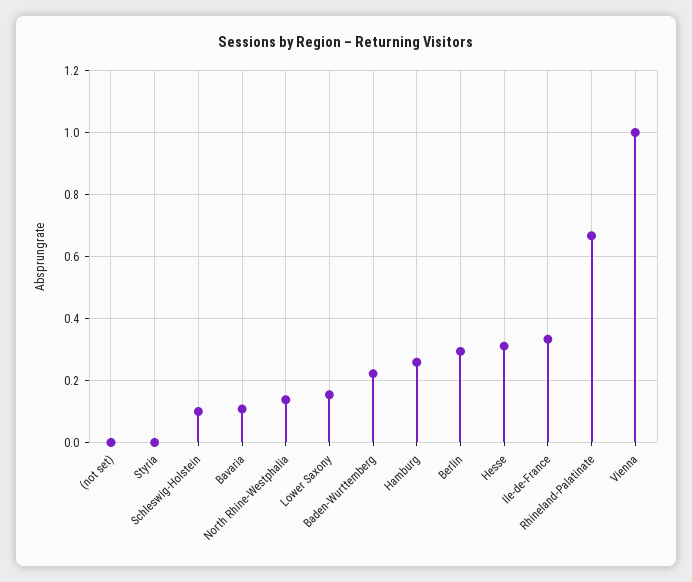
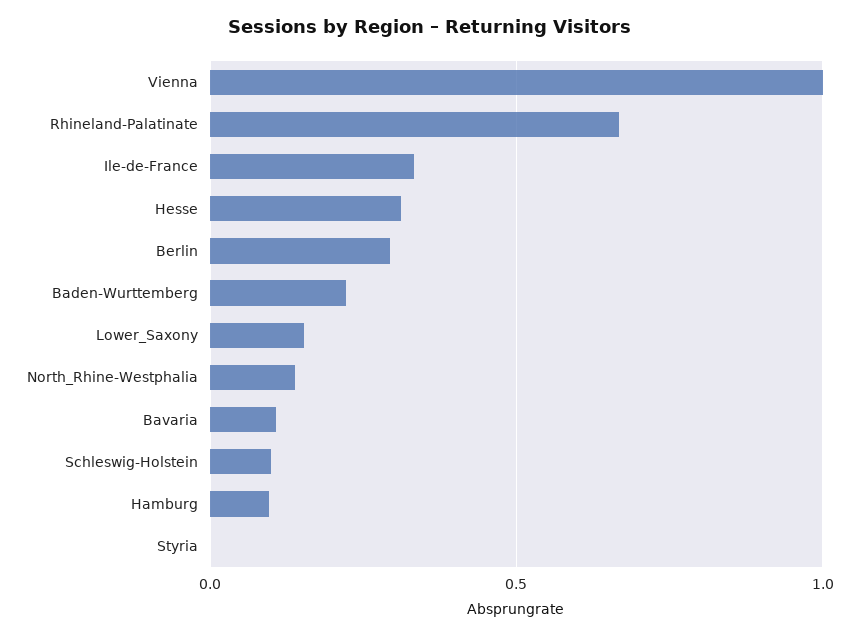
  {
-   "(not set)": 0,
    "Styria": 0,
    "Schleswig-Holstein": 0.1,
    "Bavaria": 0.1,
    "North Rhine-Westphalia": 0.14,
    "Lower Saxony": 0.16,
    "Baden-Wurttemberg": 0.22,
-   "Hamburg": 0.26,
+   "Hamburg": 0.1,
    "Berlin": 0.3,
    "Hesse": 0.32,
    "Ile-de-France": 0.34,
    "Rhineland-Palatinate": 0.66,
    "Vienna": 1
  }

